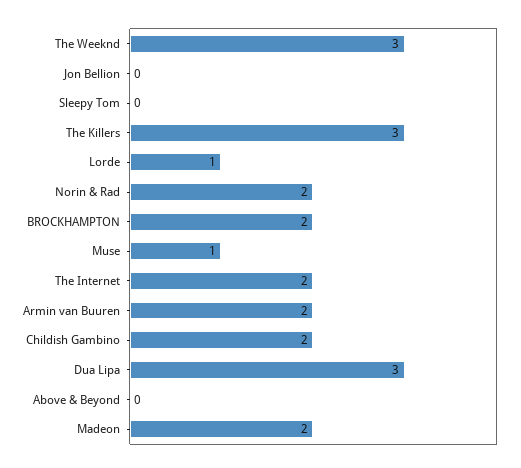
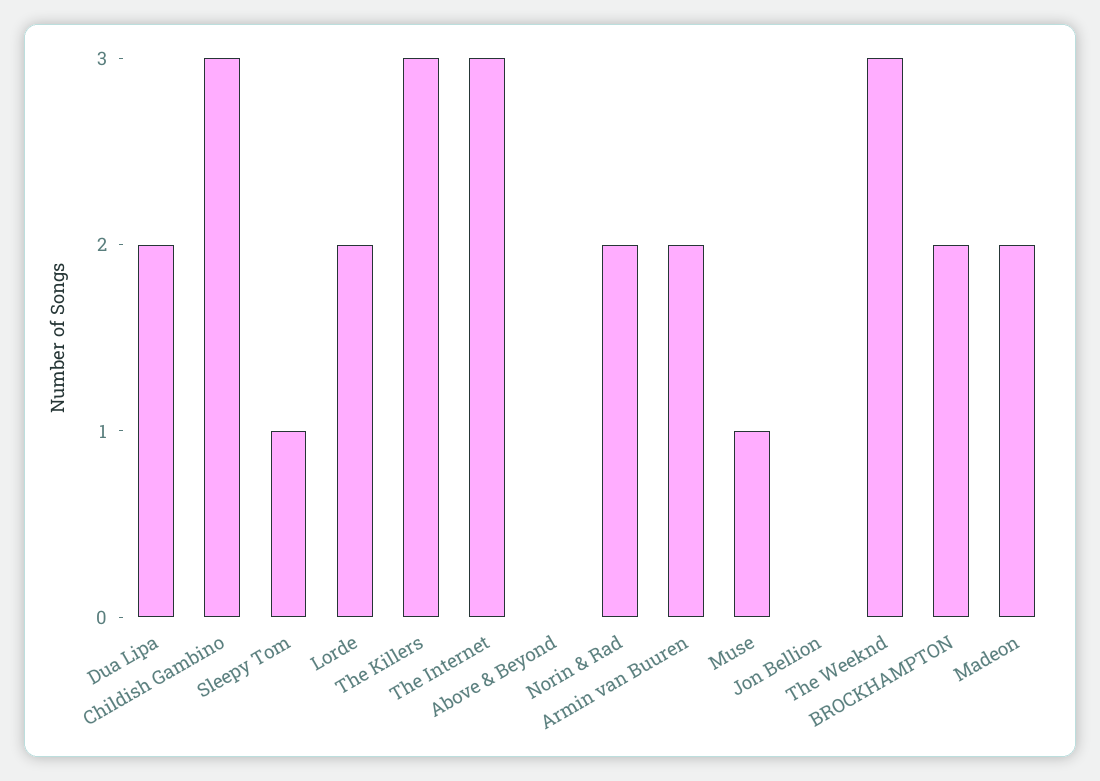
  {
    "The Weeknd": 3,
    "Jon Bellion": 0,
-   "Sleepy Tom": 0,
+   "Sleepy Tom": 1,
    "The Killers": 3,
-   "Lorde": 1,
+   "Lorde": 2,
    "Norin & Rad": 2,
    "BROCKHAMPTON": 2,
    "Muse": 1,
-   "The Internet": 2,
+   "The Internet": 3,
    "Armin van Buuren": 2,
-   "Childish Gambino": 2,
+   "Childish Gambino": 3,
-   "Dua Lipa": 3,
+   "Dua Lipa": 2,
    "Above & Beyond": 0,
    "Madeon": 2
  }

